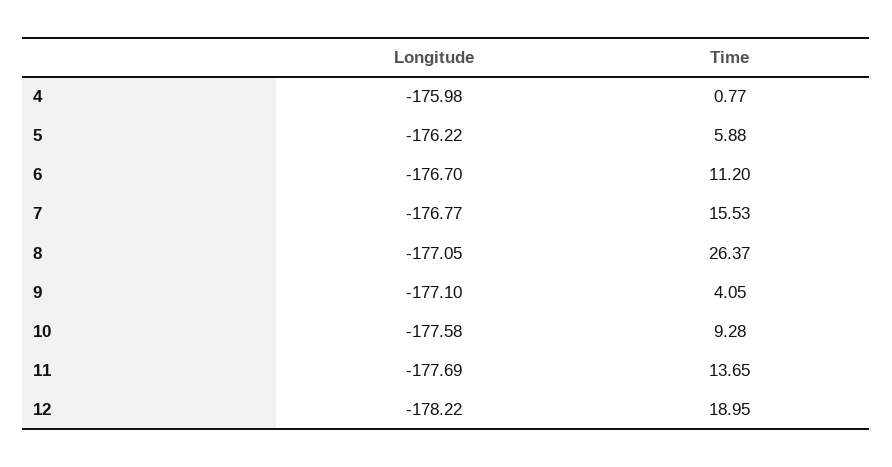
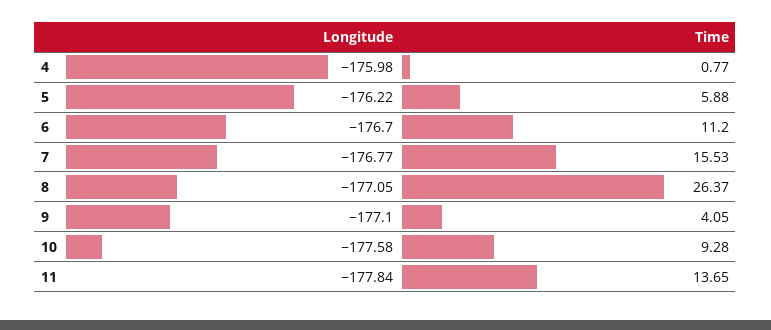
  {
    "Longitude": {
      "4": -175.98,
      "5": -176.22,
      "6": -176.7,
      "7": -176.77,
      "8": -177.05,
      "9": -177.1,
      "10": -177.58,
-     "11": -177.69,
+     "11": -177.84
-     "12": -178.22
    },
    "Time": {
      "4": 0.77,
      "5": 5.88,
      "6": 11.2,
      "7": 15.53,
      "8": 26.37,
      "9": 4.05,
      "10": 9.28,
-     "11": 13.65,
+     "11": 13.65
-     "12": 18.95
    }
  }

